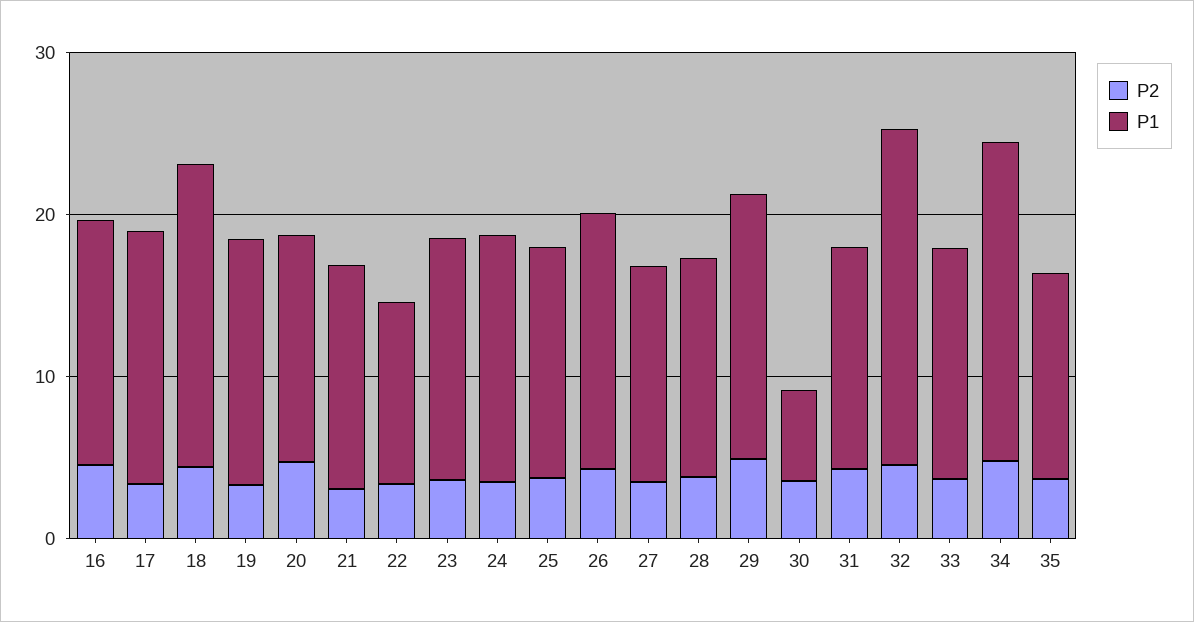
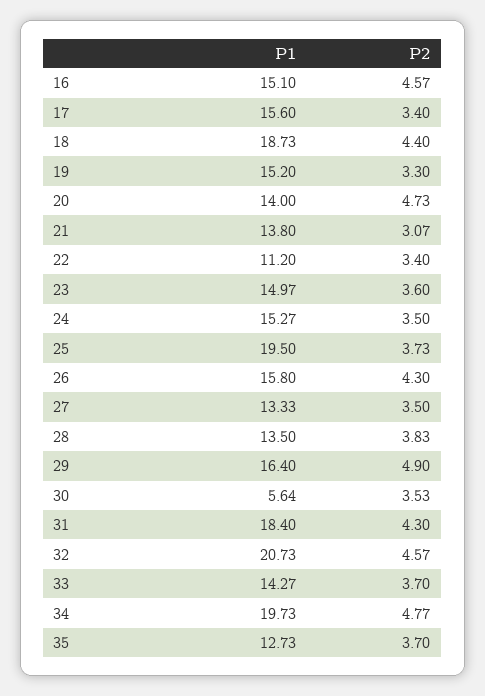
  {
    "P2": {
      "16": 4.57,
      "17": 3.4,
      "18": 4.4,
      "19": 3.3,
      "20": 4.73,
      "21": 3.07,
      "22": 3.4,
      "23": 3.6,
      "24": 3.5,
      "25": 3.73,
      "26": 4.3,
      "27": 3.5,
      "28": 3.83,
      "29": 4.9,
      "30": 3.53,
      "31": 4.3,
      "32": 4.57,
      "33": 3.7,
      "34": 4.77,
      "35": 3.7
    },
    "P1": {
      "16": 15.1,
      "17": 15.6,
      "18": 18.73,
      "19": 15.2,
      "20": 14,
      "21": 13.8,
      "22": 11.2,
      "23": 14.97,
      "24": 15.27,
-     "25": 14,
+     "25": 19.5,
      "26": 15.8,
      "27": 13.33,
      "28": 13.5,
      "29": 16.4,
      "30": 5.64,
-     "31": 14,
+     "31": 18.4,
      "32": 20.73,
      "33": 14.27,
      "34": 19.73,
      "35": 12.73
    }
  }

